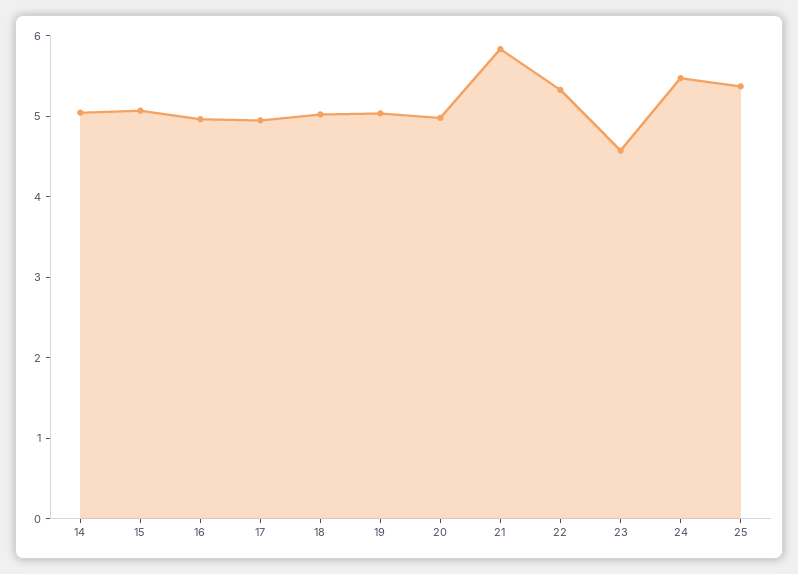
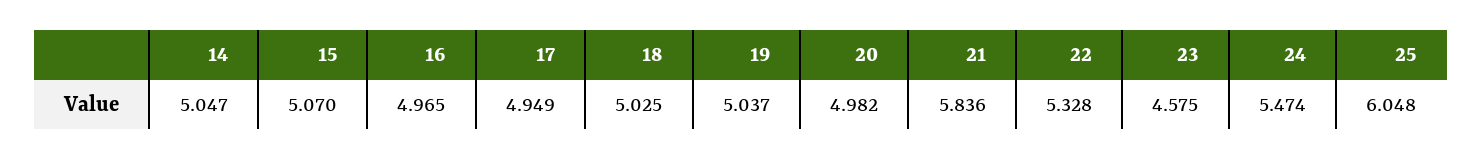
  {
    "14": 5.047,
    "15": 5.07,
    "16": 4.965,
    "17": 4.949,
    "18": 5.025,
    "19": 5.037,
    "20": 4.982,
    "21": 5.836,
    "22": 5.328,
    "23": 4.575,
    "24": 5.474,
-   "25": 5.4
+   "25": 6.048
  }

